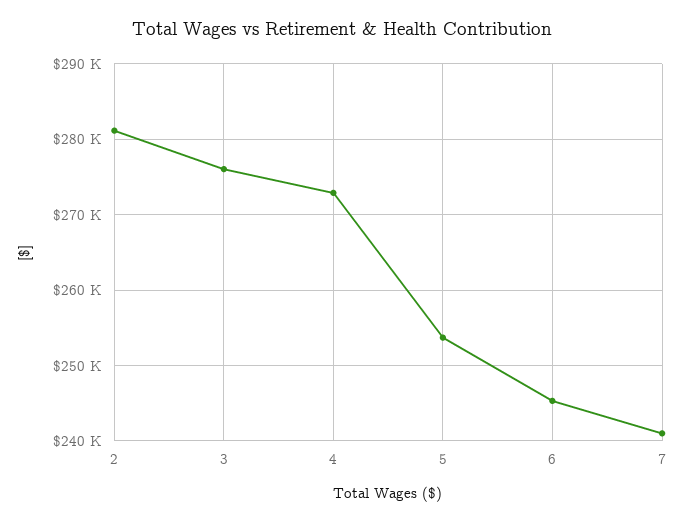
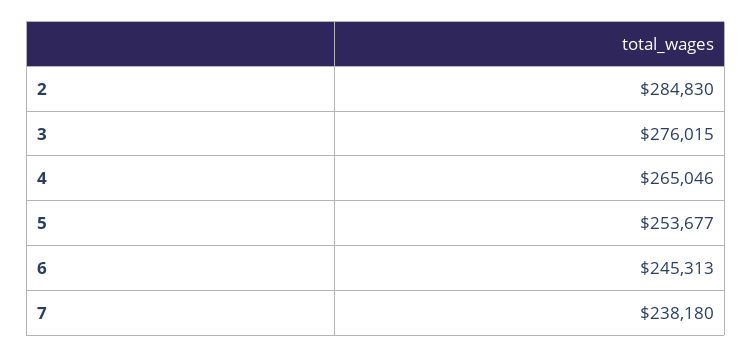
  {
-   "2": 281000,
+   "2": 284830,
    "3": 276015,
-   "4": 273000,
+   "4": 265046,
    "5": 253677,
    "6": 245313,
-   "7": 241000
+   "7": 238180
  }

